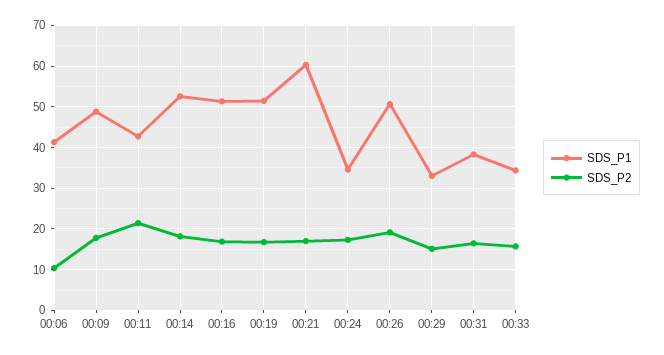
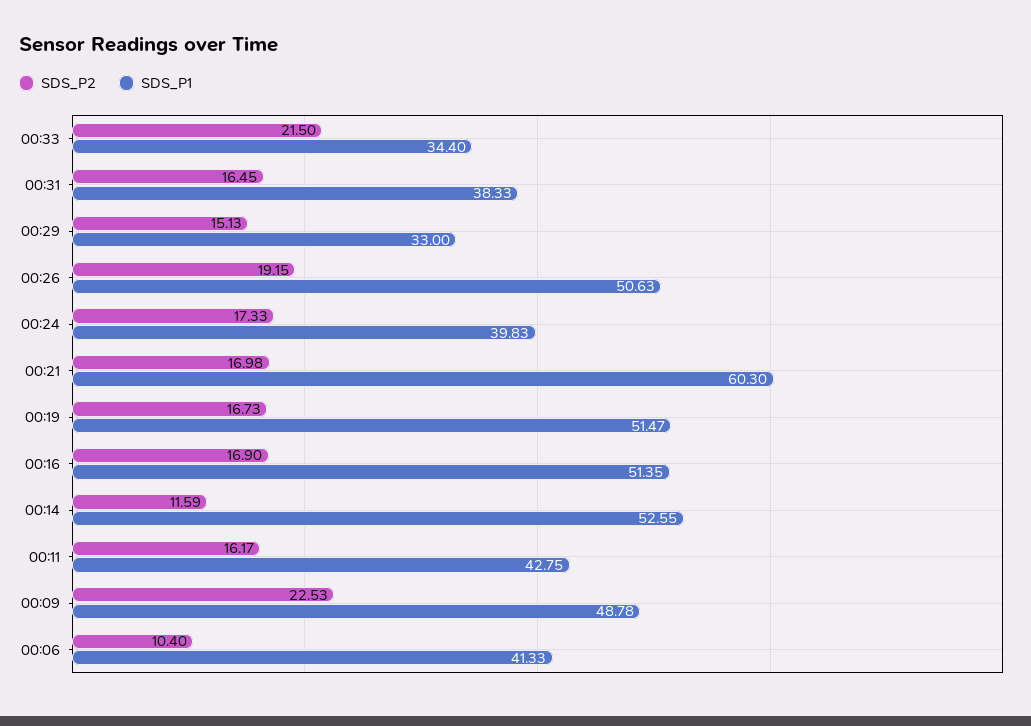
  {
    "SDS_P1": {
      "00:06": 41.33,
      "00:09": 48.78,
      "00:11": 42.75,
      "00:14": 52.55,
      "00:16": 51.35,
      "00:19": 51.47,
      "00:21": 60.3,
-     "00:24": 34,
+     "00:24": 39.83,
      "00:26": 50.63,
      "00:29": 33,
      "00:31": 38.33,
      "00:33": 34.4
    },
    "SDS_P2": {
      "00:06": 10.4,
-     "00:09": 18,
+     "00:09": 22.53,
-     "00:11": 22,
+     "00:11": 16.17,
-     "00:14": 18,
+     "00:14": 11.59,
      "00:16": 16.9,
      "00:19": 16.73,
      "00:21": 16.98,
      "00:24": 17.33,
      "00:26": 19.15,
      "00:29": 15.13,
      "00:31": 16.45,
-     "00:33": 16
+     "00:33": 21.5
    }
  }

